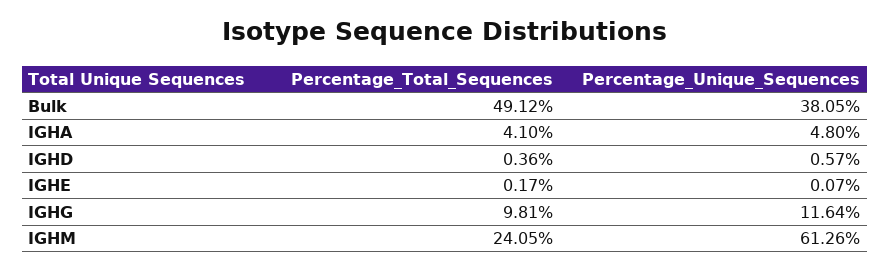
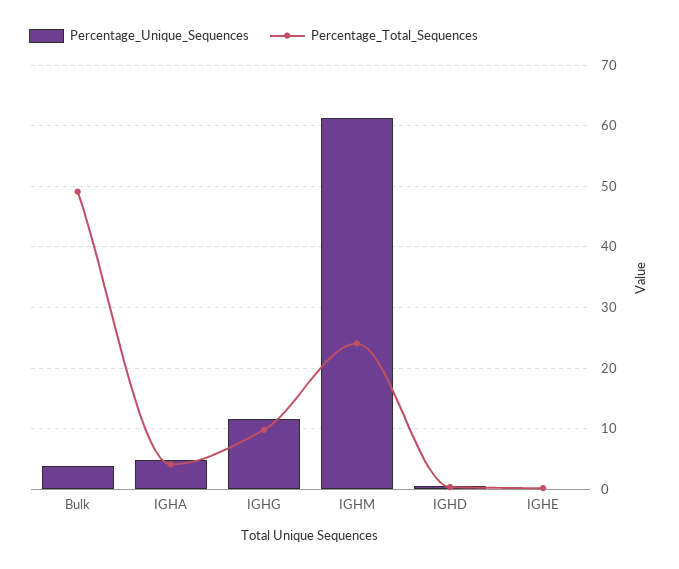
  {
    "Percentage_Total_Sequences": {
      "Bulk": 49.12,
      "IGHA": 4.1,
      "IGHD": 0.36,
      "IGHE": 0.17,
      "IGHG": 9.81,
      "IGHM": 24.05
    },
    "Percentage_Unique_Sequences": {
-     "Bulk": 38.05,
+     "Bulk": 4,
      "IGHA": 4.8,
      "IGHD": 0.57,
      "IGHE": 0.07,
      "IGHG": 11.64,
      "IGHM": 61.26
    }
  }

